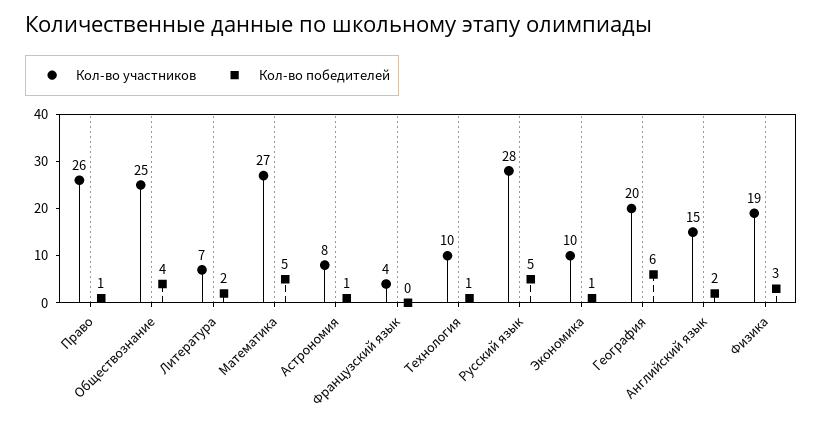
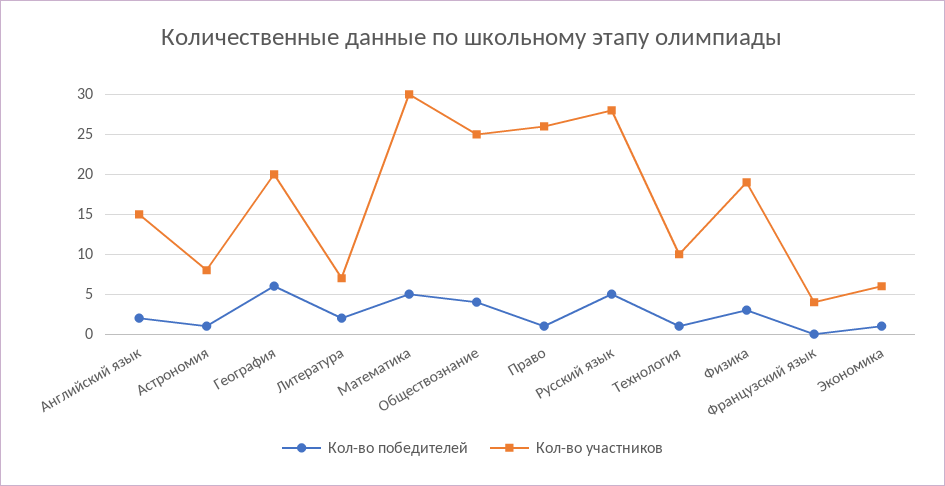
  {
    "Кол-во участников": {
      "Право": 26,
      "Обществознание": 25,
      "Литература": 7,
-     "Математика": 27,
+     "Математика": 30,
      "Астрономия": 8,
      "Французский язык": 4,
      "Технология": 10,
      "Русский язык": 28,
-     "Экономика": 10,
+     "Экономика": 6,
      "География": 20,
      "Английский язык": 15,
      "Физика": 19
    },
    "Кол-во победителей": {
      "Право": 1,
      "Обществознание": 4,
      "Литература": 2,
      "Математика": 5,
      "Астрономия": 1,
      "Французский язык": 0,
      "Технология": 1,
      "Русский язык": 5,
      "Экономика": 1,
      "География": 6,
      "Английский язык": 2,
      "Физика": 3
    }
  }

